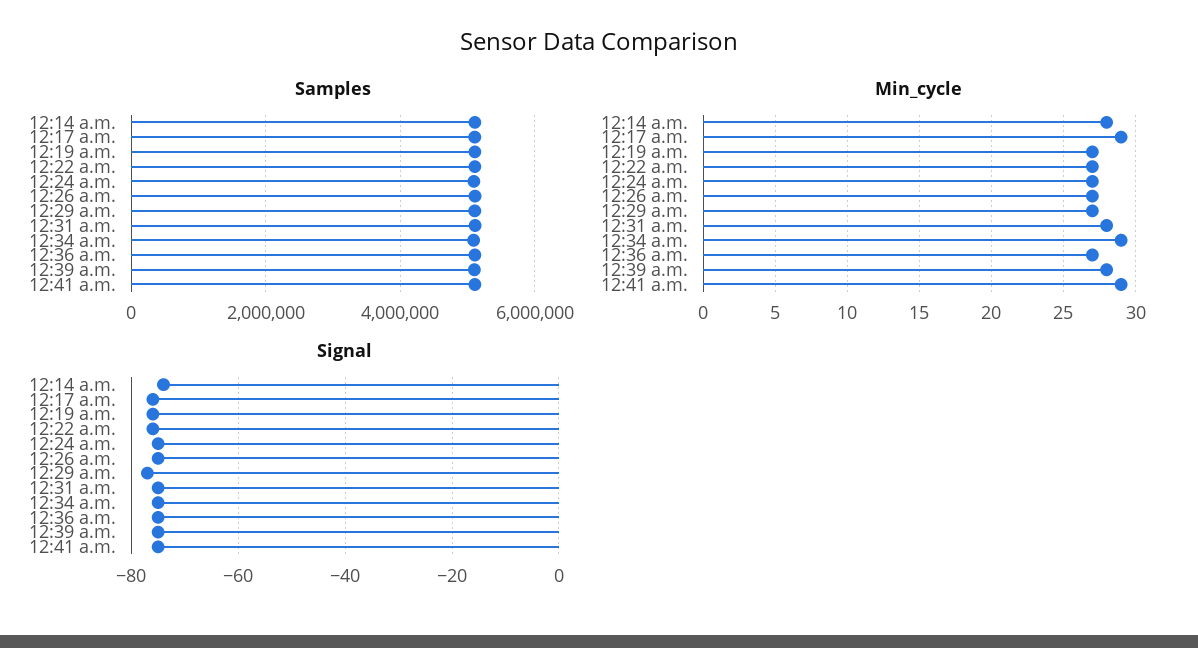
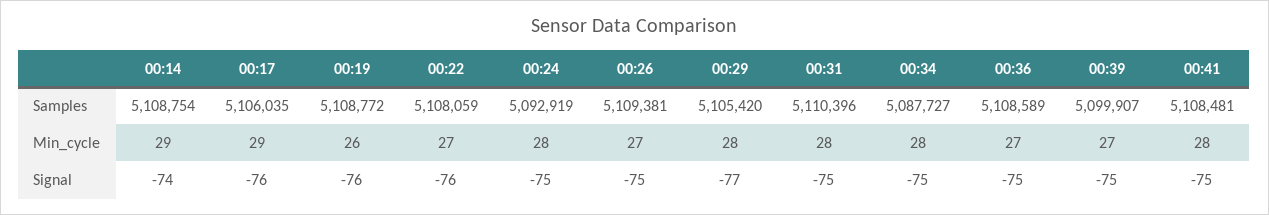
  {
    "Samples": {
      "12:14 a.m.": 5108754,
      "12:17 a.m.": 5106035,
      "12:19 a.m.": 5108772,
      "12:22 a.m.": 5108059,
      "12:24 a.m.": 5092919,
      "12:26 a.m.": 5109381,
      "12:29 a.m.": 5105420,
      "12:31 a.m.": 5110396,
      "12:34 a.m.": 5087727,
      "12:36 a.m.": 5108589,
      "12:39 a.m.": 5099907,
      "12:41 a.m.": 5108481
    },
    "Min_cycle": {
-     "12:14 a.m.": 28,
+     "12:14 a.m.": 29,
      "12:17 a.m.": 29,
-     "12:19 a.m.": 27,
+     "12:19 a.m.": 26,
      "12:22 a.m.": 27,
-     "12:24 a.m.": 27,
+     "12:24 a.m.": 28,
      "12:26 a.m.": 27,
-     "12:29 a.m.": 27,
+     "12:29 a.m.": 28,
      "12:31 a.m.": 28,
-     "12:34 a.m.": 29,
+     "12:34 a.m.": 28,
      "12:36 a.m.": 27,
-     "12:39 a.m.": 28,
+     "12:39 a.m.": 27,
-     "12:41 a.m.": 29
+     "12:41 a.m.": 28
    },
    "Signal": {
      "12:14 a.m.": -74,
      "12:17 a.m.": -76,
      "12:19 a.m.": -76,
      "12:22 a.m.": -76,
      "12:24 a.m.": -75,
      "12:26 a.m.": -75,
      "12:29 a.m.": -77,
      "12:31 a.m.": -75,
      "12:34 a.m.": -75,
      "12:36 a.m.": -75,
      "12:39 a.m.": -75,
      "12:41 a.m.": -75
    }
  }

